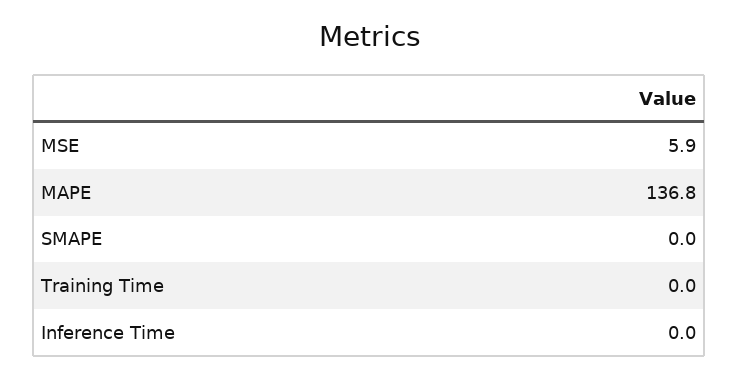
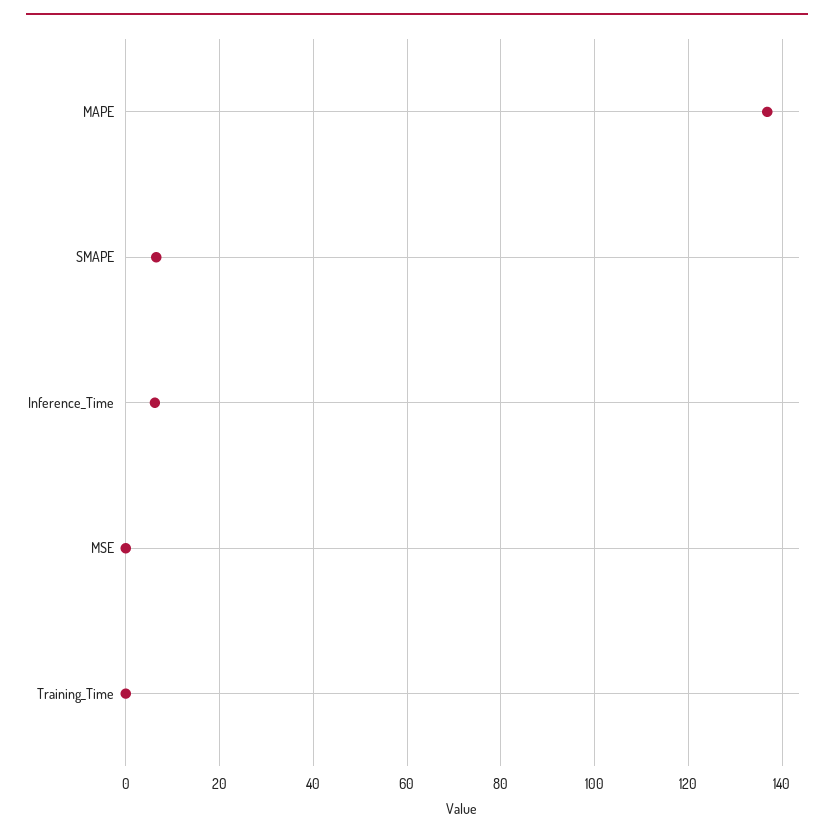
  {
-   "MSE": 5.9,
+   "MSE": 0,
    "MAPE": 136.8,
-   "SMAPE": 0,
+   "SMAPE": 6,
    "Training Time": 0,
-   "Inference Time": 0
+   "Inference Time": 6
  }

